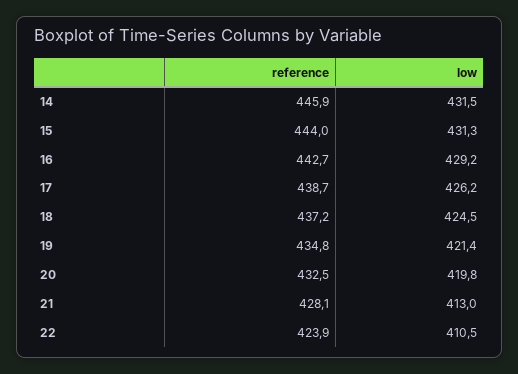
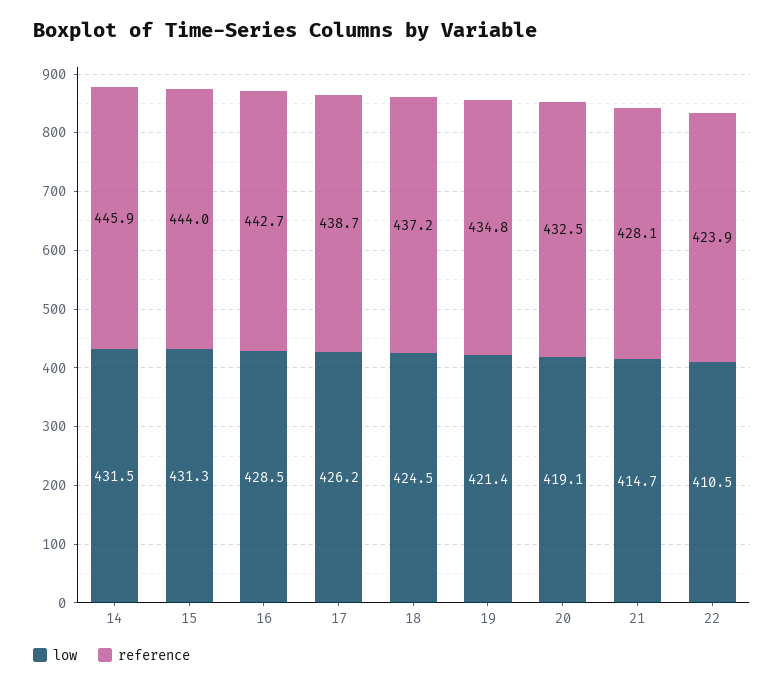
  {
    "reference": {
      "14": 445.9,
      "15": 444,
      "16": 442.7,
      "17": 438.7,
      "18": 437.2,
      "19": 434.8,
      "20": 432.5,
      "21": 428.1,
      "22": 423.9
    },
    "low": {
      "14": 431.5,
      "15": 431.3,
-     "16": 429.2,
+     "16": 428.5,
      "17": 426.2,
      "18": 424.5,
      "19": 421.4,
-     "20": 419.8,
+     "20": 419.1,
-     "21": 413,
+     "21": 414.7,
      "22": 410.5
    }
  }

